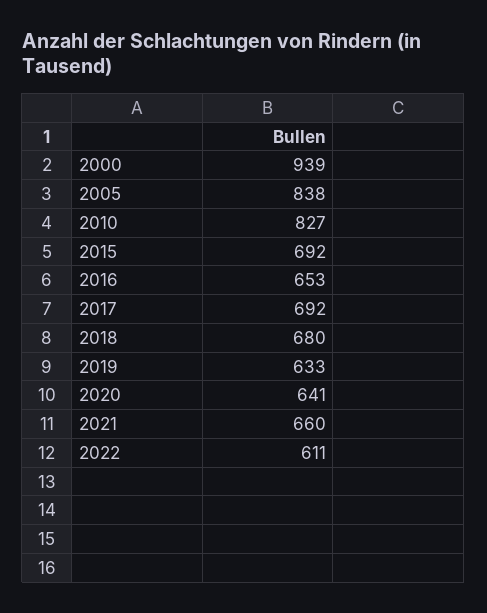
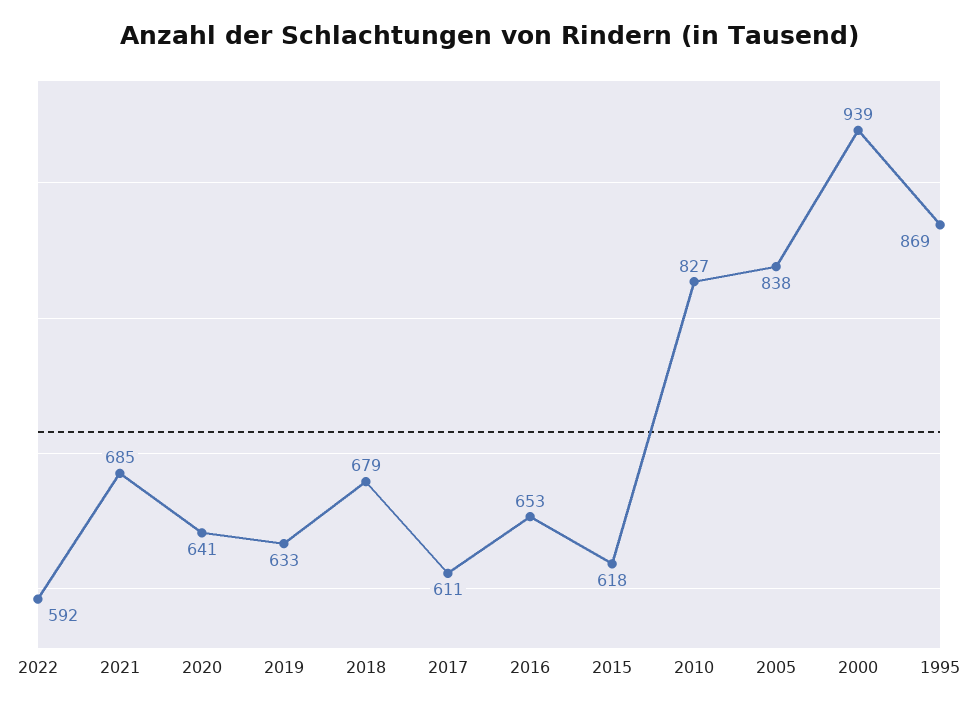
  {
    "2000": 939,
    "2005": 838,
    "2010": 827,
-   "2015": 692,
+   "2015": 618,
    "2016": 653,
-   "2017": 692,
+   "2017": 611,
-   "2018": 680,
+   "2018": 679,
    "2019": 633,
    "2020": 641,
-   "2021": 660,
+   "2021": 685,
-   "2022": 611
+   "2022": 592,
+   "1995": 869
  }

